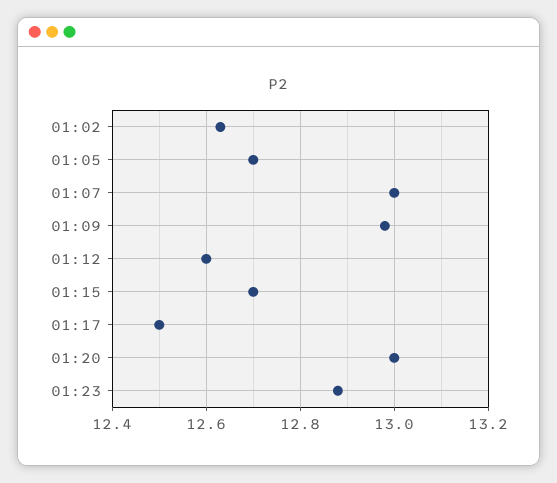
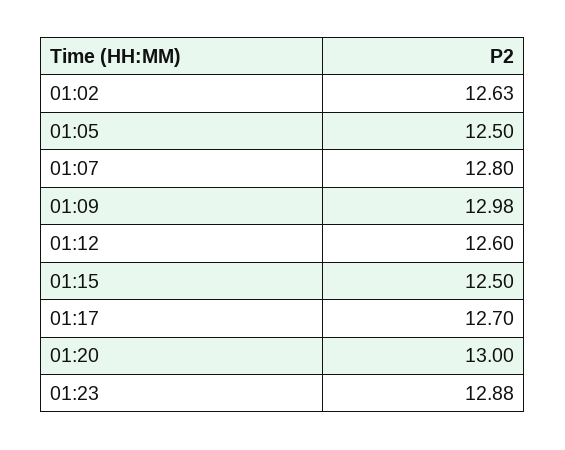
  {
    "01:02": 12.63,
-   "01:05": 12.7,
+   "01:05": 12.5,
-   "01:07": 13,
+   "01:07": 12.8,
    "01:09": 12.98,
    "01:12": 12.6,
-   "01:15": 12.7,
+   "01:15": 12.5,
-   "01:17": 12.5,
+   "01:17": 12.7,
    "01:20": 13,
    "01:23": 12.88
  }

